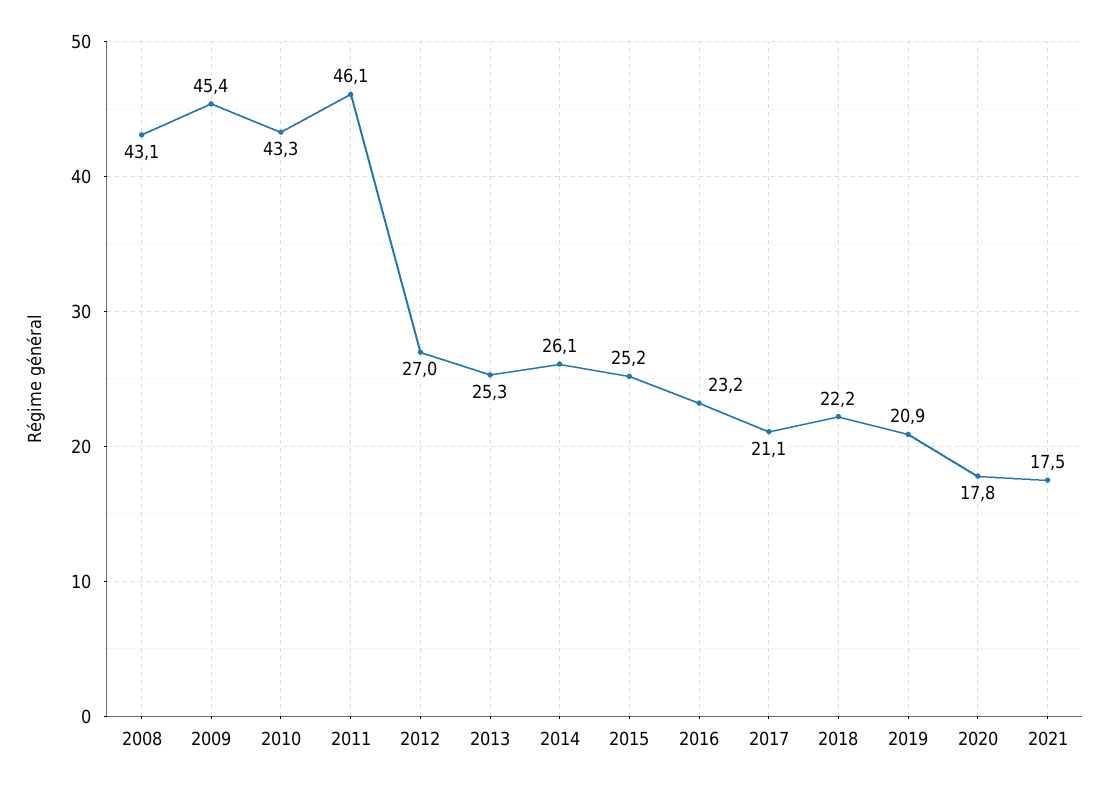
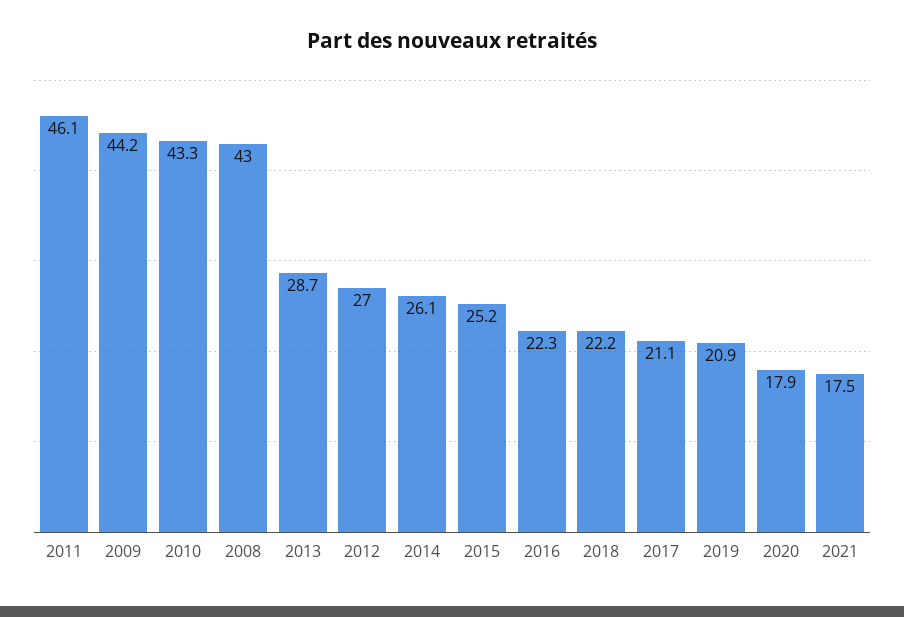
  {
-   "2008": 43.1,
+   "2008": 43,
-   "2009": 45.4,
+   "2009": 44.2,
    "2010": 43.3,
    "2011": 46.1,
    "2012": 27,
-   "2013": 25.3,
+   "2013": 28.7,
    "2014": 26.1,
    "2015": 25.2,
-   "2016": 23.2,
+   "2016": 22.3,
    "2017": 21.1,
    "2018": 22.2,
    "2019": 20.9,
-   "2020": 17.8,
+   "2020": 17.9,
    "2021": 17.5
  }

